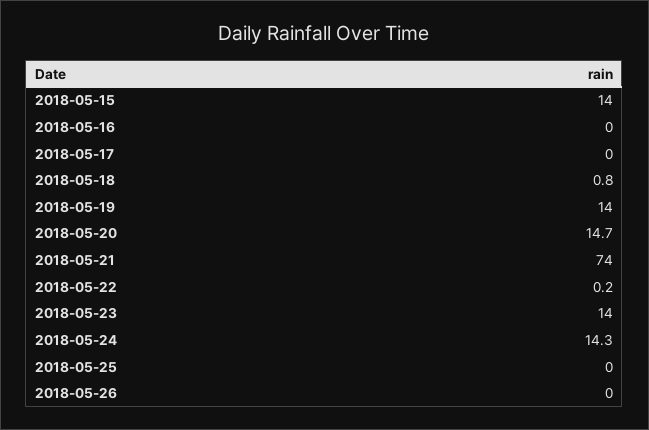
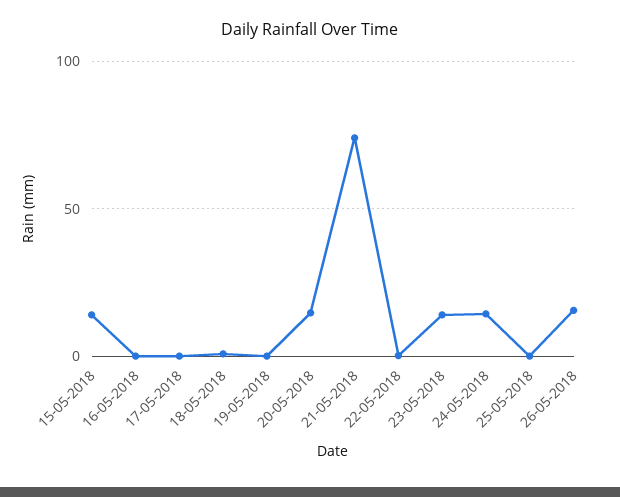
  {
    "2018-05-15": 14,
    "2018-05-16": 0,
    "2018-05-17": 0,
    "2018-05-18": 0.8,
-   "2018-05-19": 14,
+   "2018-05-19": 0,
    "2018-05-20": 14.7,
    "2018-05-21": 74,
    "2018-05-22": 0.2,
    "2018-05-23": 14,
    "2018-05-24": 14.3,
    "2018-05-25": 0,
-   "2018-05-26": 0
+   "2018-05-26": 15
  }

